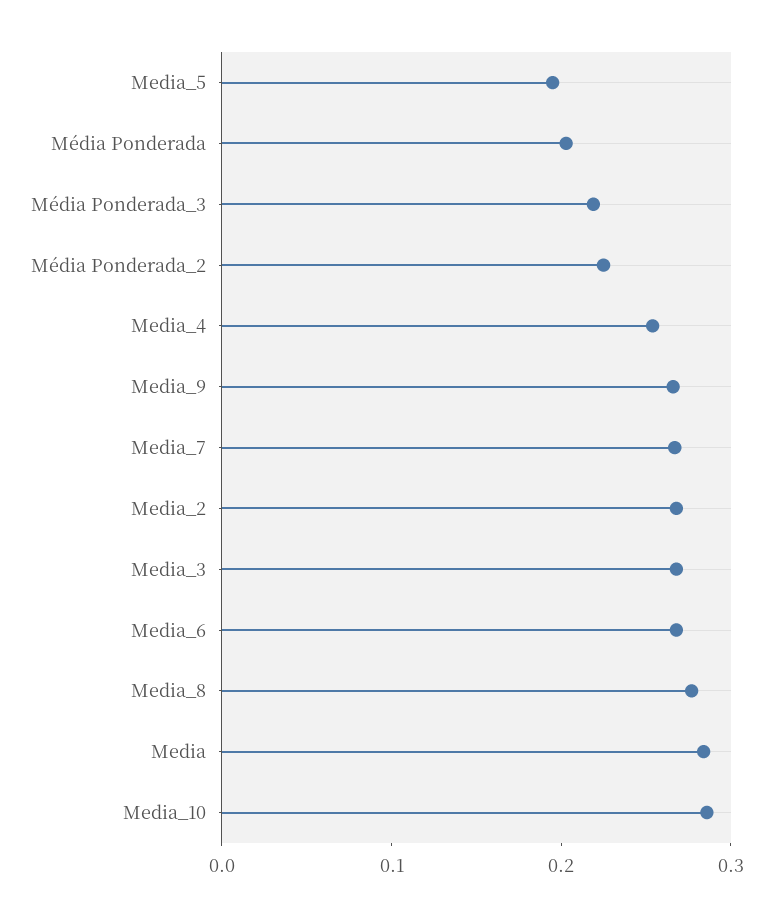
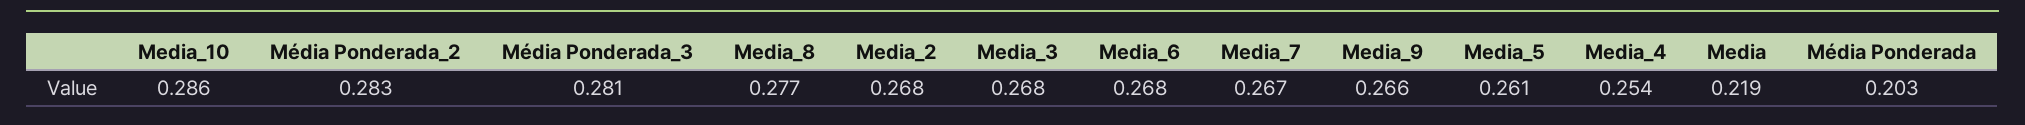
  {
-   "Media_5": 0.2,
+   "Media_5": 0.261,
    "Média Ponderada": 0.203,
-   "Média Ponderada_3": 0.22,
+   "Média Ponderada_3": 0.281,
-   "Média Ponderada_2": 0.22,
+   "Média Ponderada_2": 0.283,
    "Media_4": 0.254,
    "Media_9": 0.266,
    "Media_7": 0.267,
    "Media_2": 0.268,
    "Media_3": 0.268,
    "Media_6": 0.268,
    "Media_8": 0.277,
-   "Media": 0.28,
+   "Media": 0.219,
    "Media_10": 0.286
  }

